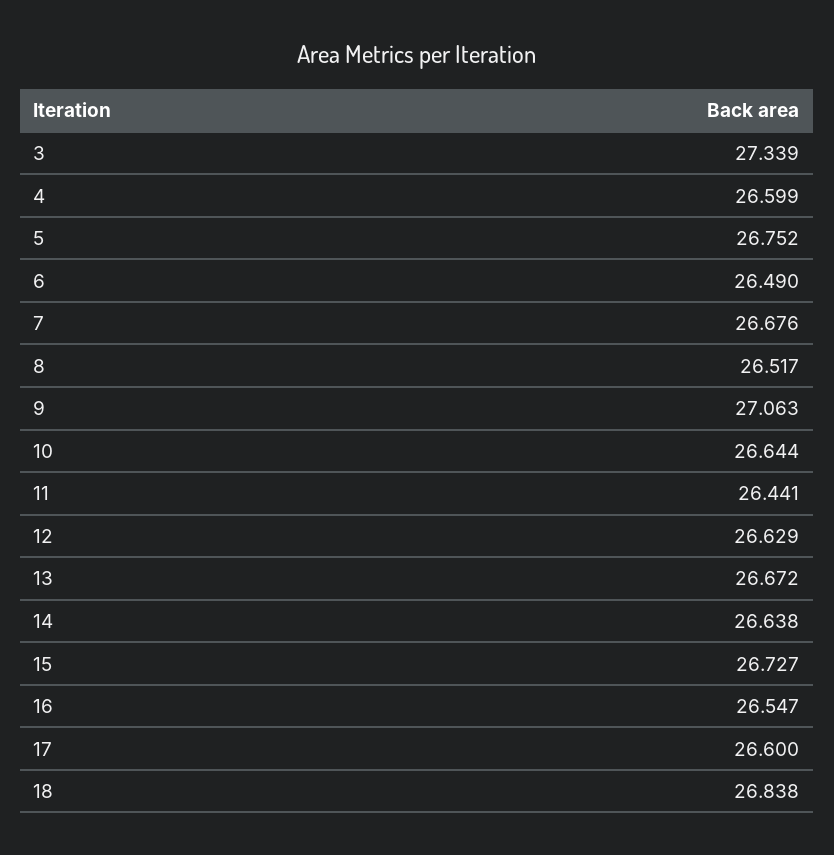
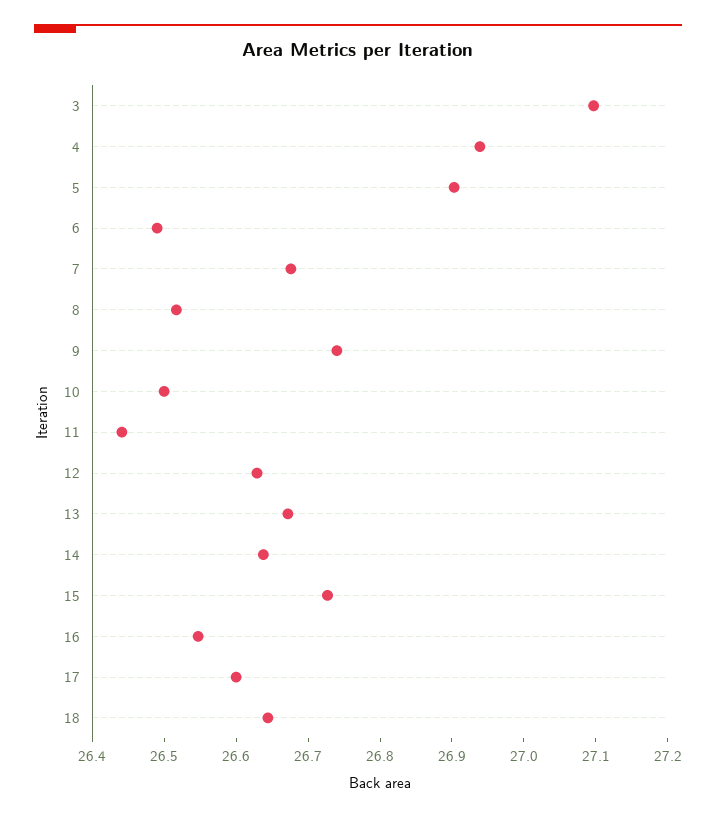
  {
-   "3": 27.339,
+   "3": 27.1,
-   "4": 26.599,
+   "4": 26.94,
-   "5": 26.752,
+   "5": 26.9,
    "6": 26.49,
    "7": 26.676,
    "8": 26.517,
-   "9": 27.063,
+   "9": 26.74,
-   "10": 26.644,
+   "10": 26.5,
    "11": 26.441,
    "12": 26.629,
    "13": 26.672,
    "14": 26.638,
    "15": 26.727,
    "16": 26.547,
    "17": 26.6,
-   "18": 26.838
+   "18": 26.64
  }

